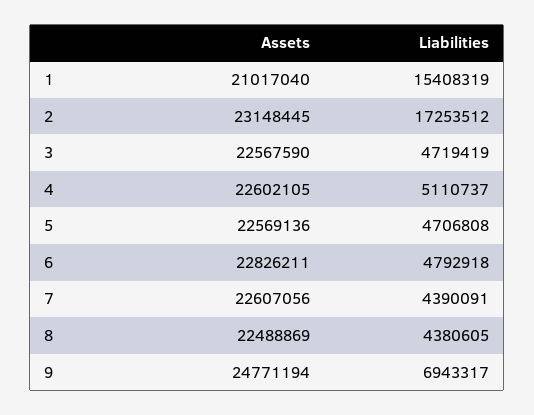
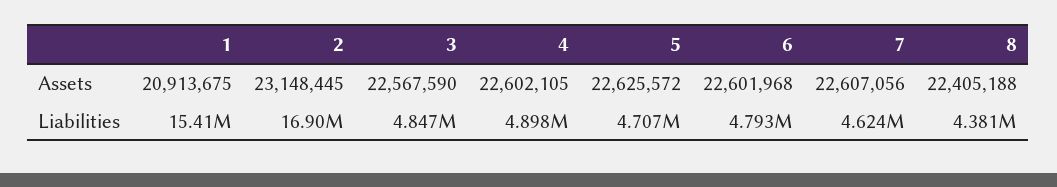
  {
    "Assets": {
-     "1": 21017040,
+     "1": 20913675,
      "2": 23148445,
      "3": 22567590,
      "4": 22602105,
-     "5": 22569136,
+     "5": 22625572,
-     "6": 22826211,
+     "6": 22601968,
      "7": 22607056,
-     "8": 22488869,
+     "8": 22405188
-     "9": 24771194
    },
    "Liabilities": {
      "1": 15408319,
-     "2": 17253512,
+     "2": 16900000,
-     "3": 4719419,
+     "3": 4847000,
-     "4": 5110737,
+     "4": 4898000,
      "5": 4706808,
      "6": 4792918,
-     "7": 4390091,
+     "7": 4624000,
-     "8": 4380605,
+     "8": 4380605
-     "9": 6943317
    }
  }

